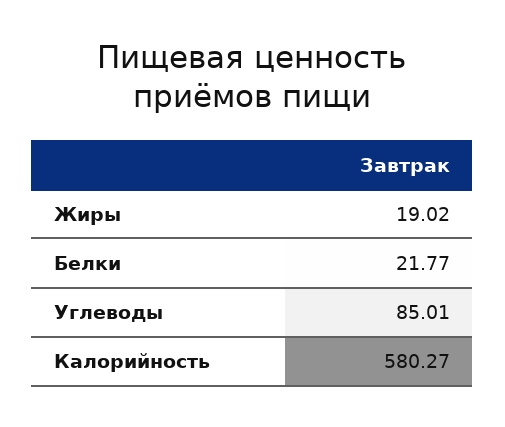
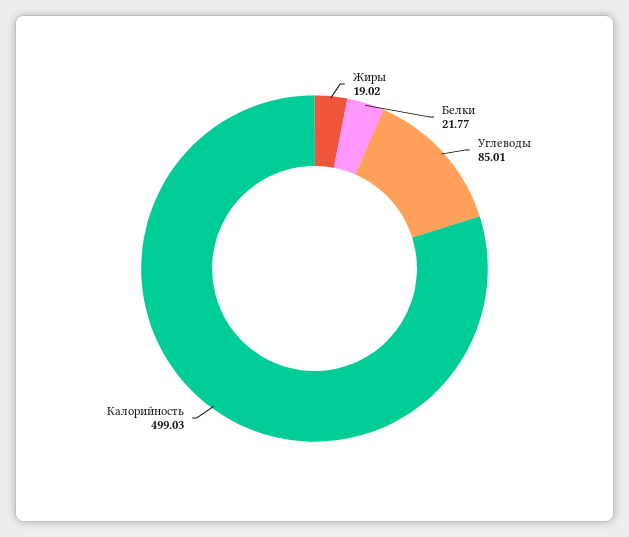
  {
    "Жиры": 19.02,
    "Белки": 21.77,
    "Углеводы": 85.01,
-   "Калорийность": 580.27
+   "Калорийность": 499.03
  }

